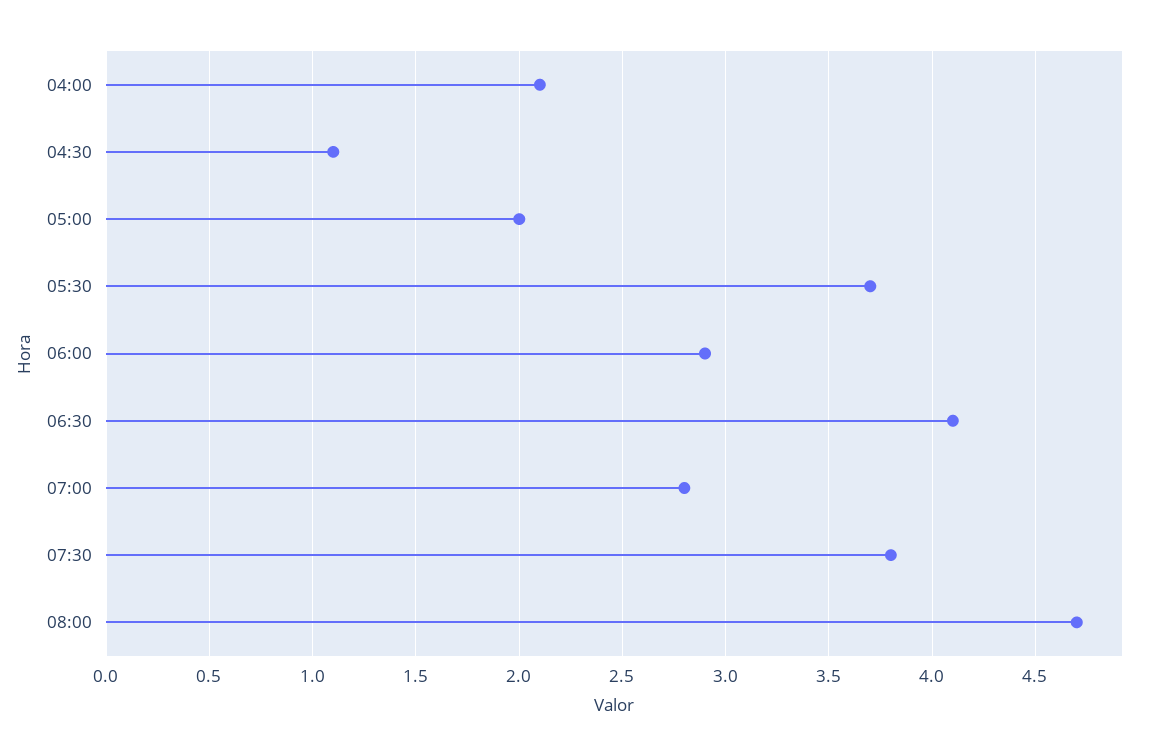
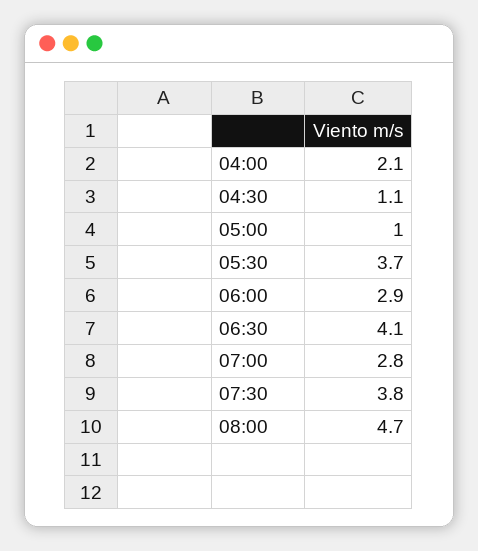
  {
    "04:00": 2.1,
    "04:30": 1.1,
-   "05:00": 2,
+   "05:00": 1,
    "05:30": 3.7,
    "06:00": 2.9,
    "06:30": 4.1,
    "07:00": 2.8,
    "07:30": 3.8,
    "08:00": 4.7
  }

